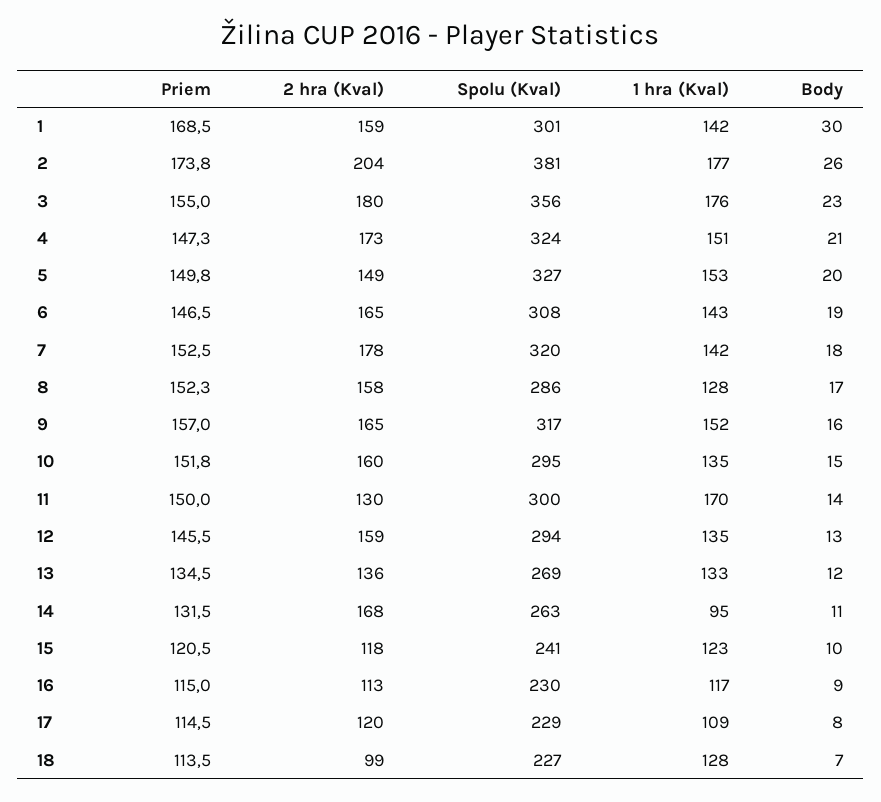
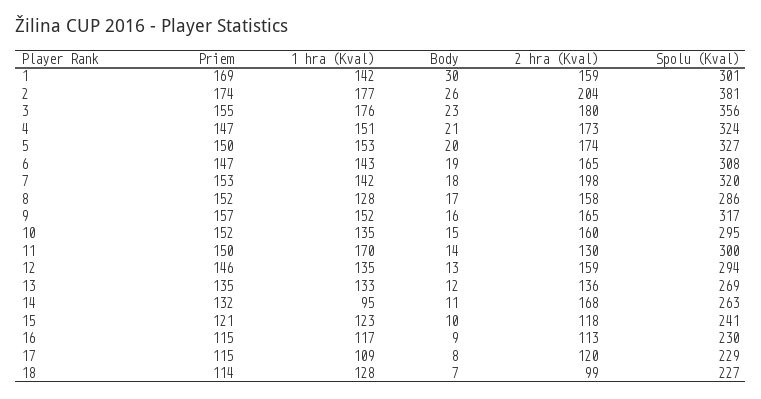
  {
    "Priem": {
      "1": 168.5,
      "2": 173.8,
      "3": 155,
      "4": 147.3,
      "5": 149.8,
      "6": 146.5,
      "7": 152.5,
      "8": 152.3,
      "9": 157,
      "10": 151.8,
      "11": 150,
      "12": 145.5,
      "13": 134.5,
      "14": 131.5,
      "15": 120.5,
      "16": 115,
      "17": 114.5,
      "18": 113.5
    },
    "2 hra (Kval)": {
      "1": 159,
      "2": 204,
      "3": 180,
      "4": 173,
-     "5": 149,
+     "5": 174,
      "6": 165,
-     "7": 178,
+     "7": 198,
      "8": 158,
      "9": 165,
      "10": 160,
      "11": 130,
      "12": 159,
      "13": 136,
      "14": 168,
      "15": 118,
      "16": 113,
      "17": 120,
      "18": 99
    },
    "Spolu (Kval)": {
      "1": 301,
      "2": 381,
      "3": 356,
      "4": 324,
      "5": 327,
      "6": 308,
      "7": 320,
      "8": 286,
      "9": 317,
      "10": 295,
      "11": 300,
      "12": 294,
      "13": 269,
      "14": 263,
      "15": 241,
      "16": 230,
      "17": 229,
      "18": 227
    },
    "1 hra (Kval)": {
      "1": 142,
      "2": 177,
      "3": 176,
      "4": 151,
      "5": 153,
      "6": 143,
      "7": 142,
      "8": 128,
      "9": 152,
      "10": 135,
      "11": 170,
      "12": 135,
      "13": 133,
      "14": 95,
      "15": 123,
      "16": 117,
      "17": 109,
      "18": 128
    },
    "Body": {
      "1": 30,
      "2": 26,
      "3": 23,
      "4": 21,
      "5": 20,
      "6": 19,
      "7": 18,
      "8": 17,
      "9": 16,
      "10": 15,
      "11": 14,
      "12": 13,
      "13": 12,
      "14": 11,
      "15": 10,
      "16": 9,
      "17": 8,
      "18": 7
    }
  }

